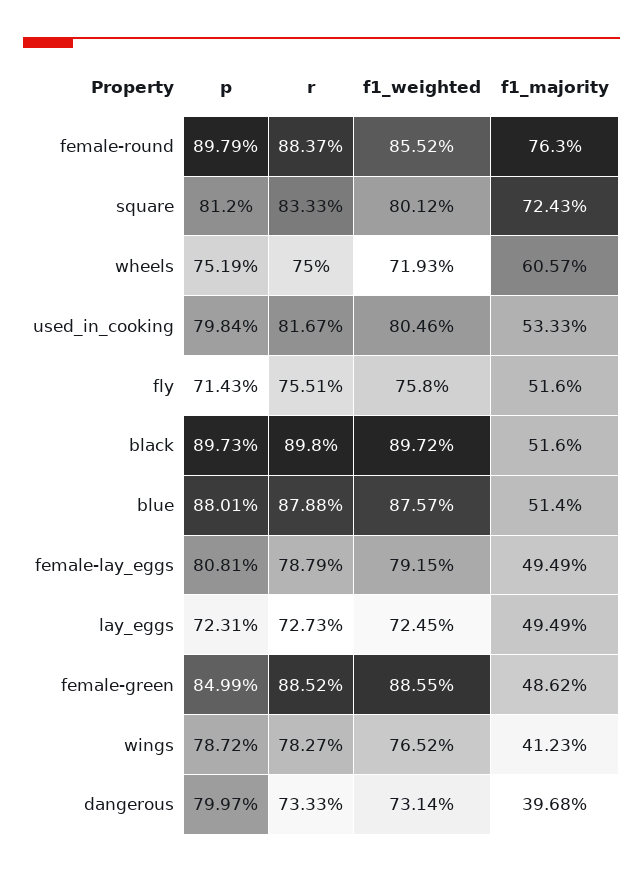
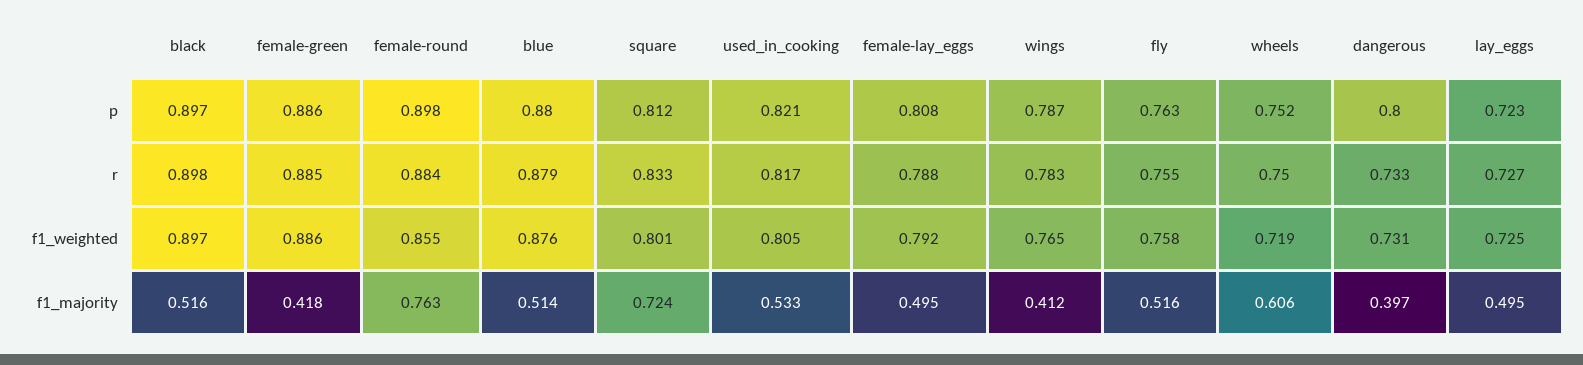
  {
    "p": {
      "female-round": 0.8979,
      "square": 0.812,
      "wheels": 0.7519,
-     "used_in_cooking": 0.7984,
+     "used_in_cooking": 0.821,
-     "fly": 0.7143,
+     "fly": 0.763,
      "black": 0.8973,
      "blue": 0.8801,
      "female-lay_eggs": 0.8081,
      "lay_eggs": 0.7231,
-     "female-green": 0.8499,
+     "female-green": 0.886,
      "wings": 0.7872,
      "dangerous": 0.7997
    },
    "r": {
      "female-round": 0.8837,
      "square": 0.8333,
      "wheels": 0.75,
      "used_in_cooking": 0.8167,
      "fly": 0.7551,
      "black": 0.898,
      "blue": 0.8788,
      "female-lay_eggs": 0.7879,
      "lay_eggs": 0.7273,
      "female-green": 0.8852,
      "wings": 0.7827,
      "dangerous": 0.7333
    },
    "f1_weighted": {
      "female-round": 0.8552,
      "square": 0.8012,
      "wheels": 0.7193,
      "used_in_cooking": 0.8046,
      "fly": 0.758,
      "black": 0.8972,
      "blue": 0.8757,
      "female-lay_eggs": 0.7915,
      "lay_eggs": 0.7245,
      "female-green": 0.8855,
      "wings": 0.7652,
      "dangerous": 0.7314
    },
    "f1_majority": {
      "female-round": 0.763,
      "square": 0.7243,
      "wheels": 0.6057,
      "used_in_cooking": 0.5333,
      "fly": 0.516,
      "black": 0.516,
      "blue": 0.514,
      "female-lay_eggs": 0.4949,
      "lay_eggs": 0.4949,
-     "female-green": 0.4862,
+     "female-green": 0.418,
      "wings": 0.4123,
      "dangerous": 0.3968
    }
  }

